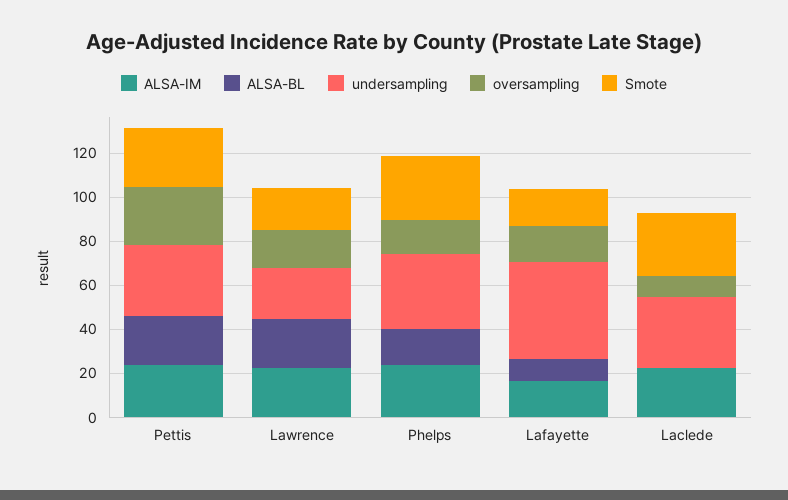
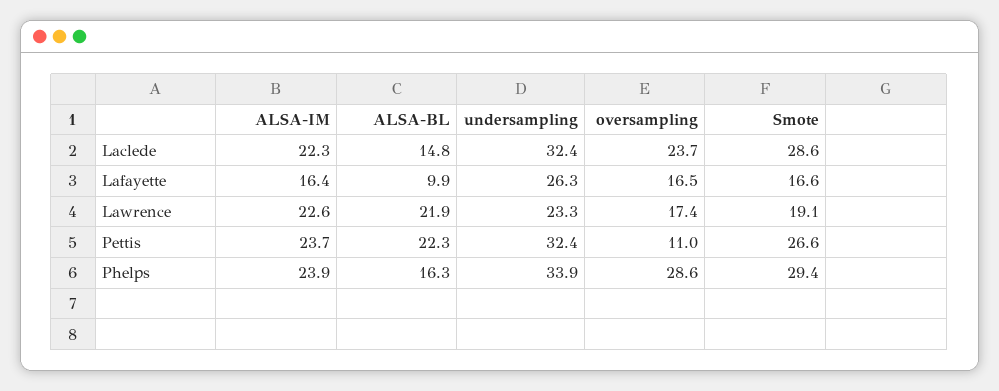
  {
    "ALSA-IM": {
      "Pettis": 23.7,
      "Lawrence": 22.6,
      "Phelps": 23.9,
      "Lafayette": 16.4,
      "Laclede": 22.3
    },
    "ALSA-BL": {
      "Pettis": 22.3,
      "Lawrence": 21.9,
      "Phelps": 16.3,
      "Lafayette": 9.9,
-     "Laclede": 0
+     "Laclede": 14.8
    },
    "undersampling": {
      "Pettis": 32.4,
      "Lawrence": 23.3,
      "Phelps": 33.9,
-     "Lafayette": 45,
+     "Lafayette": 26.3,
      "Laclede": 32.4
    },
    "oversampling": {
-     "Pettis": 25,
+     "Pettis": 11,
      "Lawrence": 17.4,
-     "Phelps": 15,
+     "Phelps": 28.6,
      "Lafayette": 16.5,
-     "Laclede": 10
+     "Laclede": 23.7
    },
    "Smote": {
      "Pettis": 26.6,
      "Lawrence": 19.1,
      "Phelps": 29.4,
      "Lafayette": 16.6,
      "Laclede": 28.6
    }
  }

